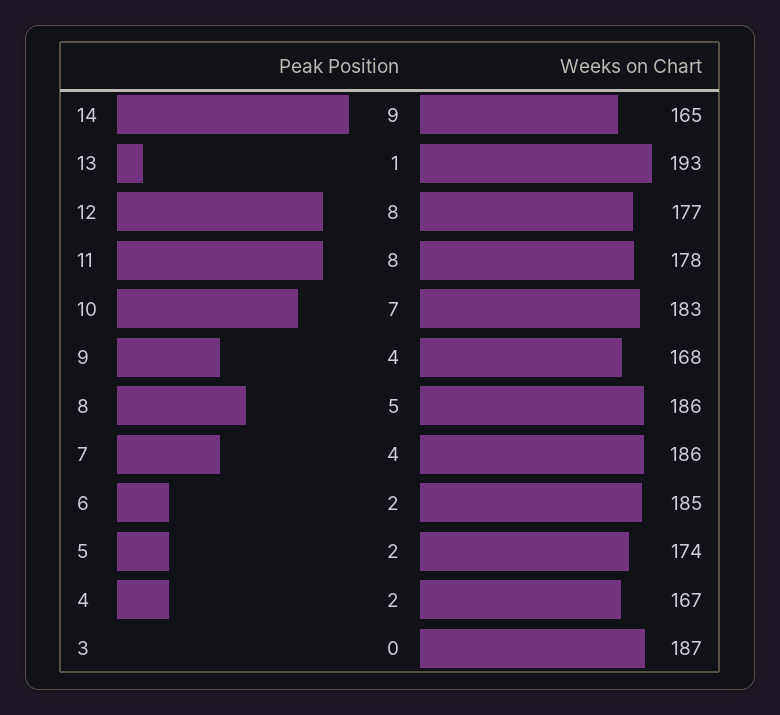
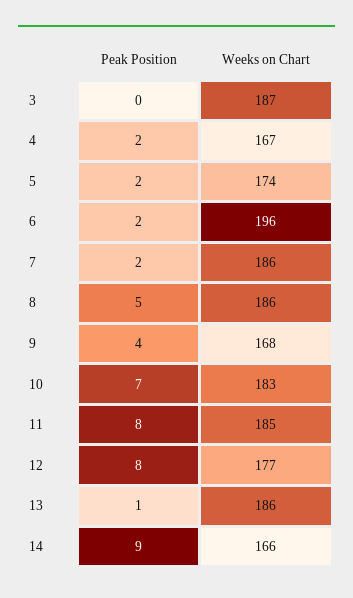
  {
    "Peak Position": {
      "14": 9,
      "13": 1,
      "12": 8,
      "11": 8,
      "10": 7,
      "9": 4,
      "8": 5,
-     "7": 4,
+     "7": 2,
      "6": 2,
      "5": 2,
      "4": 2,
      "3": 0
    },
    "Weeks on Chart": {
-     "14": 165,
+     "14": 166,
-     "13": 193,
+     "13": 186,
      "12": 177,
-     "11": 178,
+     "11": 185,
      "10": 183,
      "9": 168,
      "8": 186,
      "7": 186,
-     "6": 185,
+     "6": 196,
      "5": 174,
      "4": 167,
      "3": 187
    }
  }

